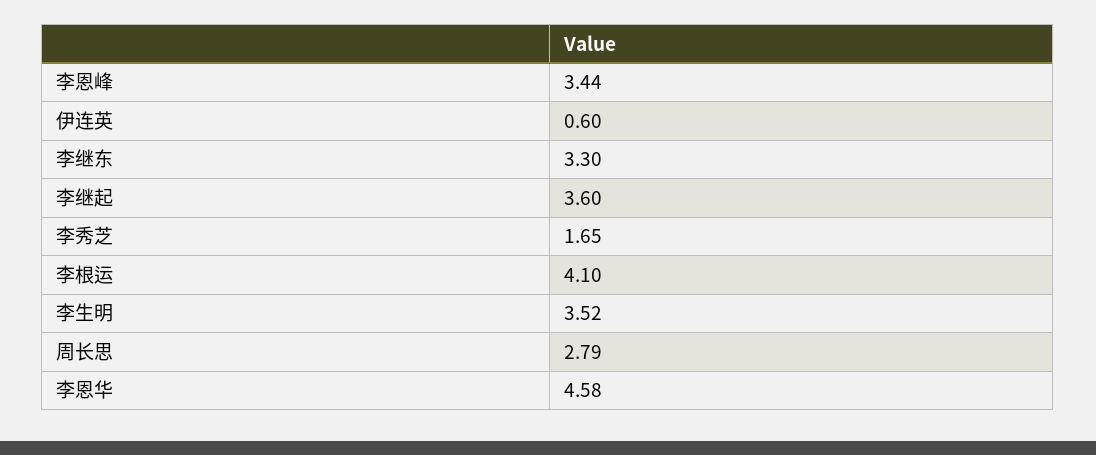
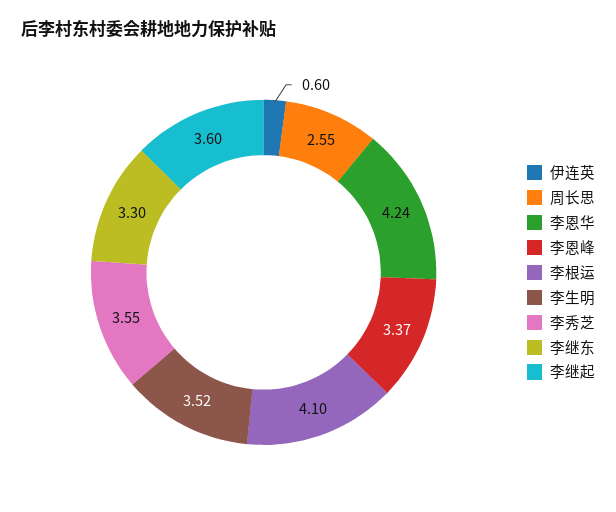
  {
-   "李恩峰": 3.44,
+   "李恩峰": 3.37,
    "伊连英": 0.6,
    "李继东": 3.3,
    "李继起": 3.6,
-   "李秀芝": 1.65,
+   "李秀芝": 3.55,
    "李根运": 4.1,
    "李生明": 3.52,
-   "周长思": 2.79,
+   "周长思": 2.55,
-   "李恩华": 4.58
+   "李恩华": 4.24
  }

